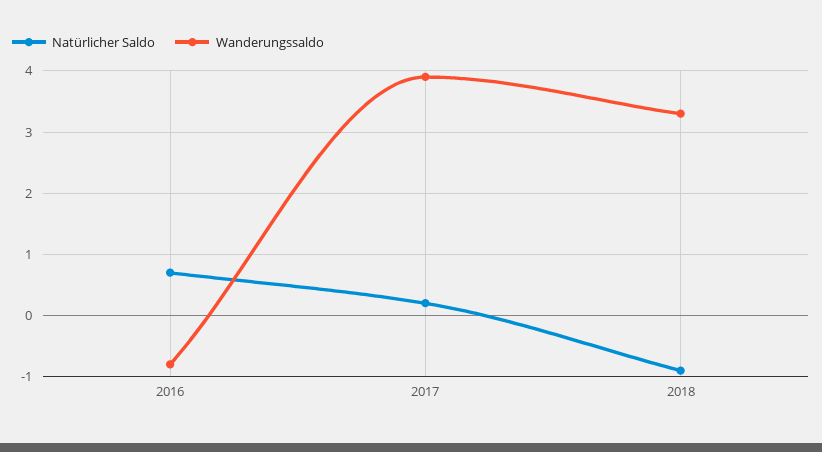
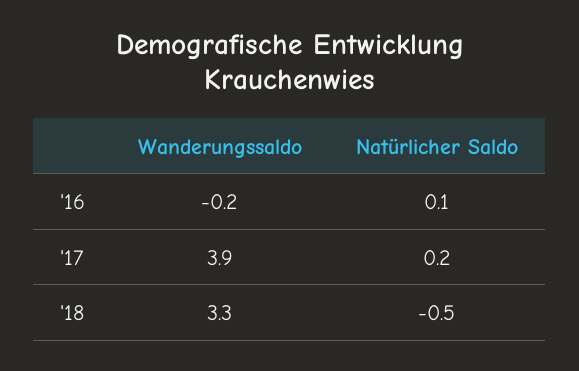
  {
    "Natürlicher Saldo": {
-     "2016": 0.7,
+     "2016": 0.1,
      "2017": 0.2,
-     "2018": -0.9
+     "2018": -0.5
    },
    "Wanderungssaldo": {
-     "2016": -0.8,
+     "2016": -0.2,
      "2017": 3.9,
      "2018": 3.3
    }
  }

